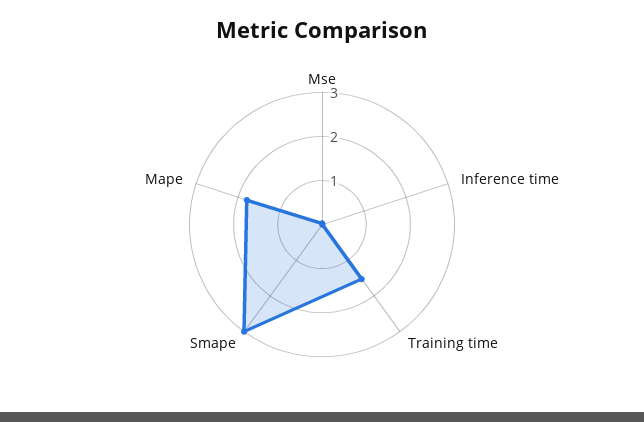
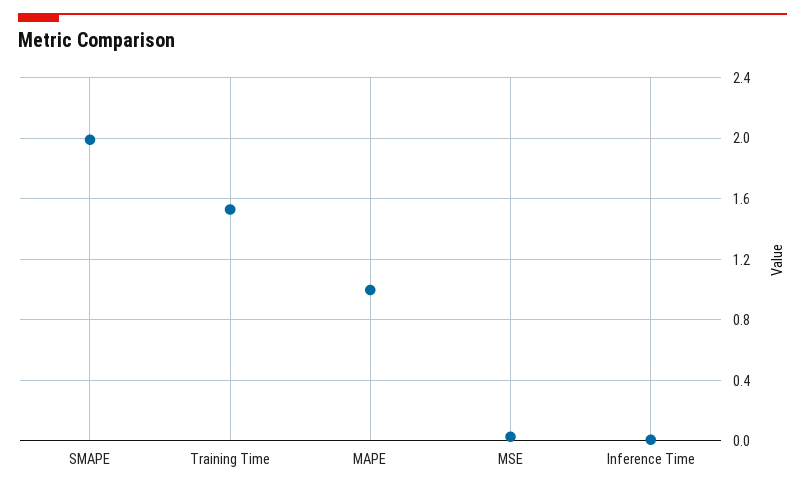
  {
    "Mse": 0.05,
    "Inference time": 0,
    "Training time": 1.55,
-   "Smape": 3,
+   "Smape": 2,
-   "Mape": 1.8
+   "Mape": 1
  }

